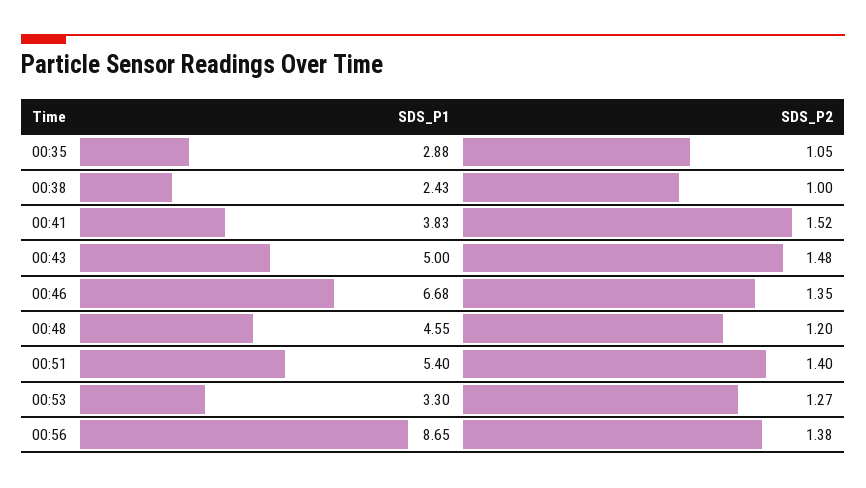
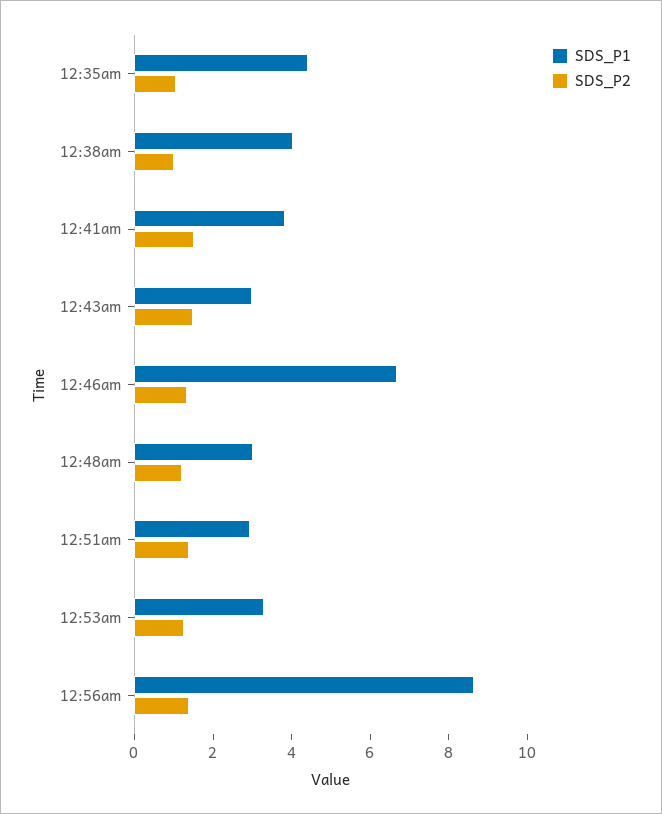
  {
    "SDS_P1": {
-     "00:35": 2.88,
+     "00:35": 4.5,
-     "00:38": 2.43,
+     "00:38": 4,
      "00:41": 3.83,
-     "00:43": 5,
+     "00:43": 3,
      "00:46": 6.68,
-     "00:48": 4.55,
+     "00:48": 3,
-     "00:51": 5.4,
+     "00:51": 3,
      "00:53": 3.3,
      "00:56": 8.65
    },
    "SDS_P2": {
      "00:35": 1.05,
      "00:38": 1,
      "00:41": 1.52,
      "00:43": 1.48,
      "00:46": 1.35,
      "00:48": 1.2,
      "00:51": 1.4,
      "00:53": 1.27,
      "00:56": 1.38
    }
  }

